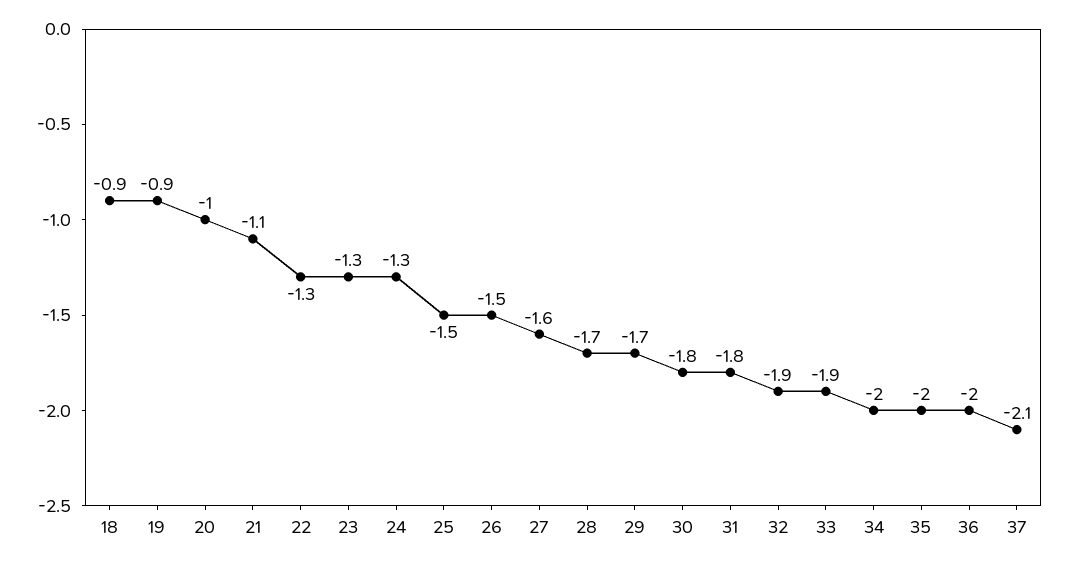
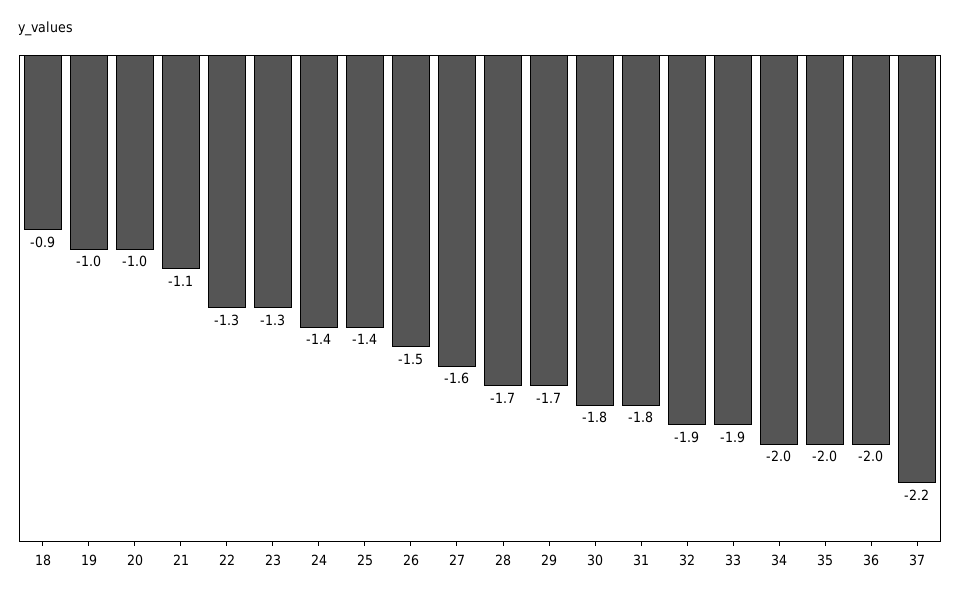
  {
    "18": -0.9,
-   "19": -0.9,
+   "19": -1,
    "20": -1,
    "21": -1.1,
    "22": -1.3,
    "23": -1.3,
-   "24": -1.3,
+   "24": -1.4,
-   "25": -1.5,
+   "25": -1.4,
    "26": -1.5,
    "27": -1.6,
    "28": -1.7,
    "29": -1.7,
    "30": -1.8,
    "31": -1.8,
    "32": -1.9,
    "33": -1.9,
    "34": -2,
    "35": -2,
    "36": -2,
-   "37": -2.1
+   "37": -2.2
  }

